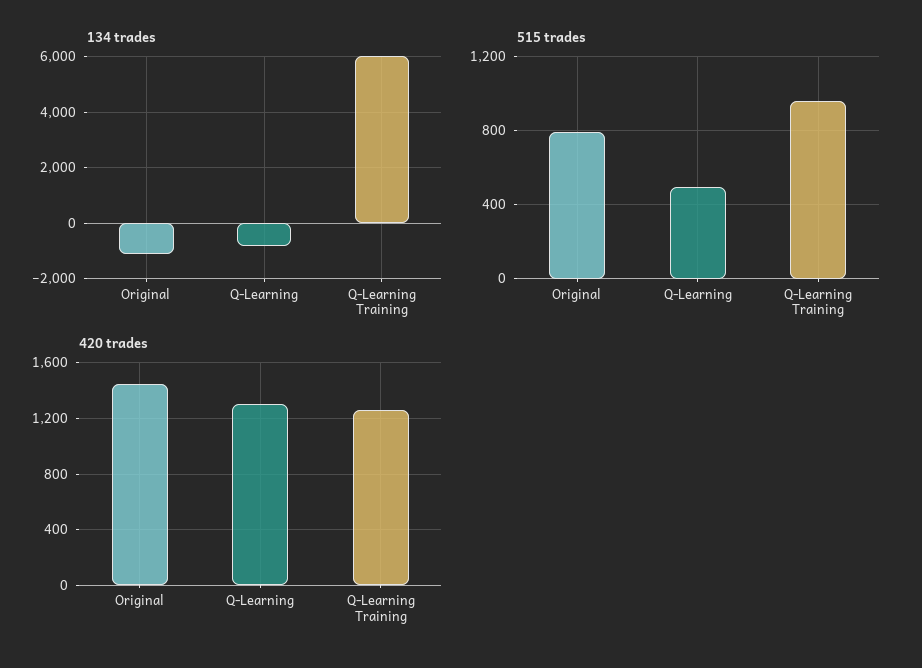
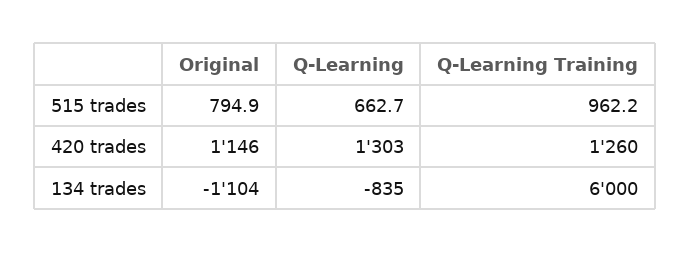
  {
    "134 trades": {
      "Original": -1104,
      "Q-Learning": -835,
      "Q-Learning Training": 6000
    },
    "515 trades": {
      "Original": 794.9,
-     "Q-Learning": 500,
+     "Q-Learning": 662.7,
      "Q-Learning Training": 962.2
    },
    "420 trades": {
-     "Original": 1450,
+     "Original": 1146,
      "Q-Learning": 1303,
      "Q-Learning Training": 1260
    }
  }

